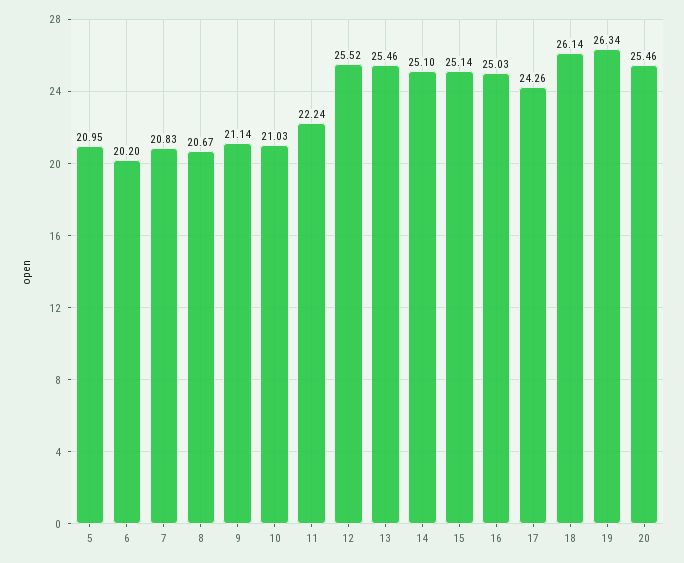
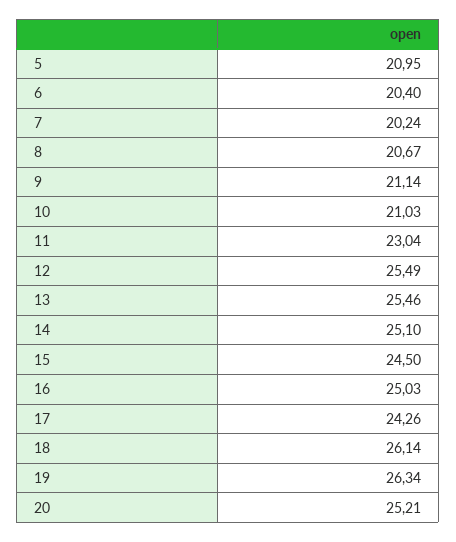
  {
    "5": 20.95,
-   "6": 20.2,
+   "6": 20.4,
-   "7": 20.83,
+   "7": 20.24,
    "8": 20.67,
    "9": 21.14,
    "10": 21.03,
-   "11": 22.24,
+   "11": 23.04,
-   "12": 25.52,
+   "12": 25.49,
    "13": 25.46,
    "14": 25.1,
-   "15": 25.14,
+   "15": 24.5,
    "16": 25.03,
    "17": 24.26,
    "18": 26.14,
    "19": 26.34,
-   "20": 25.46
+   "20": 25.21
  }

